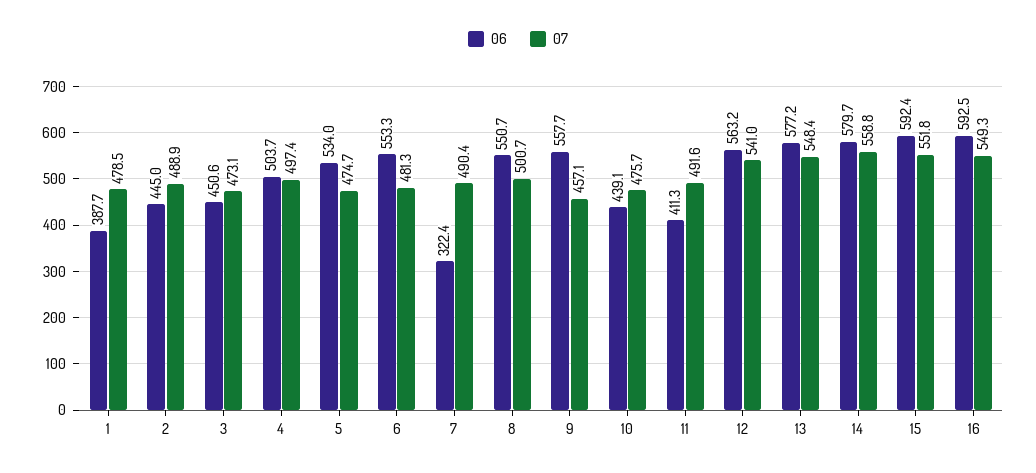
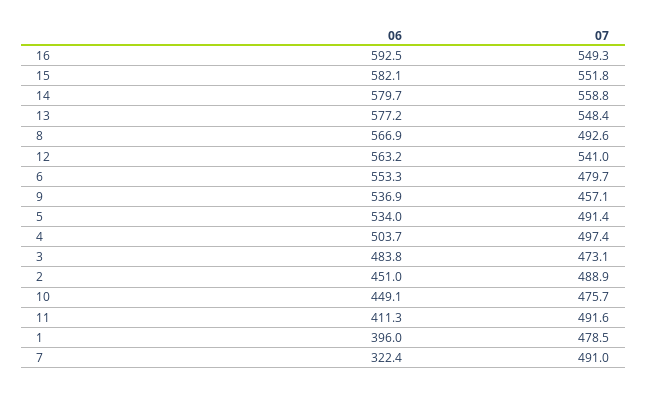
  {
    "06": {
-     "1": 387.7,
+     "1": 396,
-     "2": 445,
+     "2": 451,
-     "3": 450.6,
+     "3": 483.8,
      "4": 503.7,
      "5": 534,
      "6": 553.3,
      "7": 322.4,
-     "8": 550.7,
+     "8": 566.9,
-     "9": 557.7,
+     "9": 536.9,
-     "10": 439.1,
+     "10": 449.1,
      "11": 411.3,
      "12": 563.2,
      "13": 577.2,
      "14": 579.7,
-     "15": 592.4,
+     "15": 582.1,
      "16": 592.5
    },
    "07": {
      "1": 478.5,
      "2": 488.9,
      "3": 473.1,
      "4": 497.4,
-     "5": 474.7,
+     "5": 491.4,
-     "6": 481.3,
+     "6": 479.7,
-     "7": 490.4,
+     "7": 491,
-     "8": 500.7,
+     "8": 492.6,
      "9": 457.1,
      "10": 475.7,
      "11": 491.6,
      "12": 541,
      "13": 548.4,
      "14": 558.8,
      "15": 551.8,
      "16": 549.3
    }
  }

